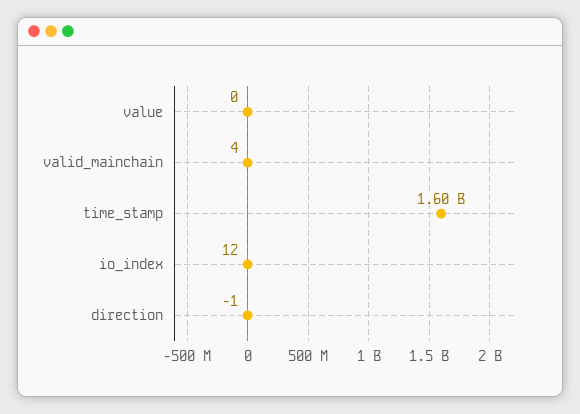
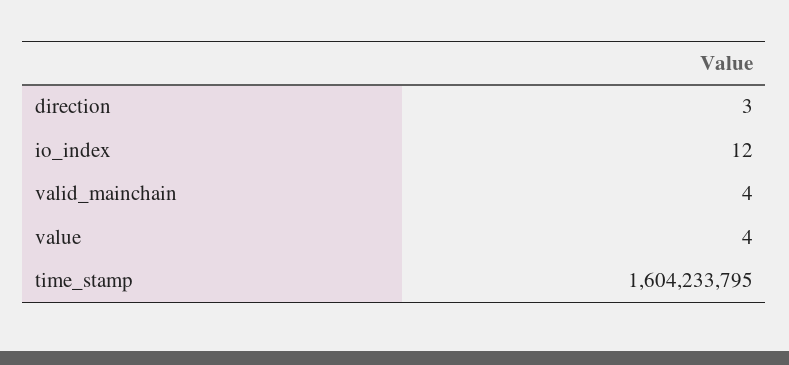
  {
-   "value": 0,
+   "value": 4,
    "valid_mainchain": 4,
    "time_stamp": 1604233795,
    "io_index": 12,
-   "direction": -1
+   "direction": 3
  }

